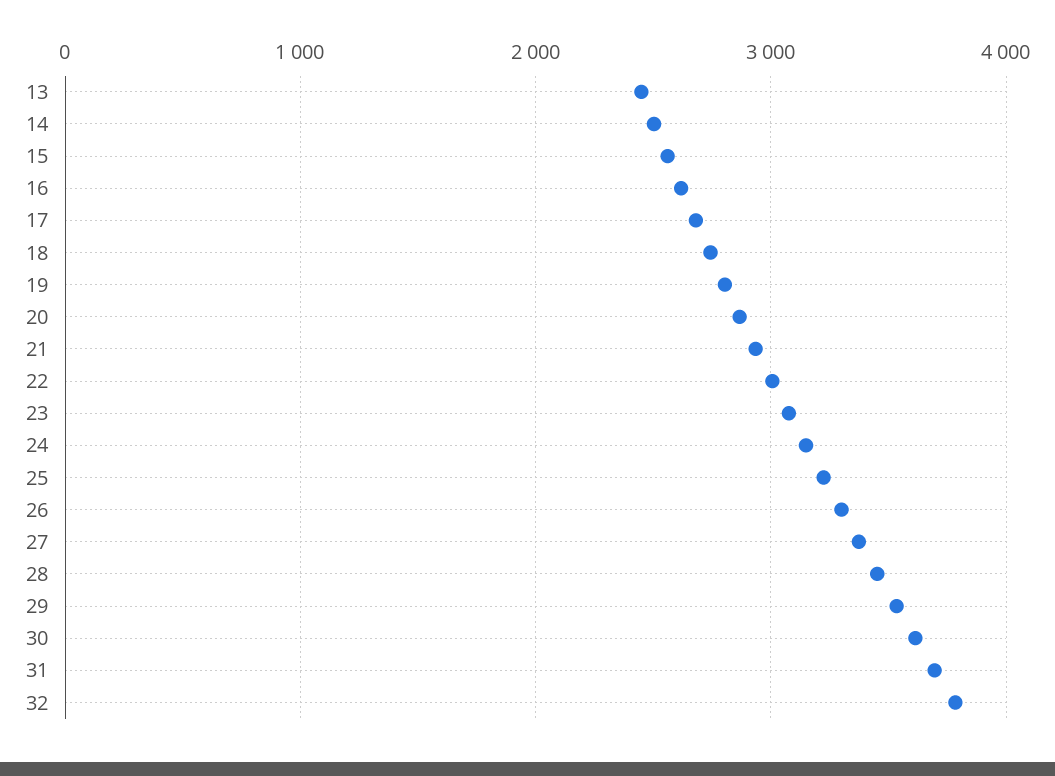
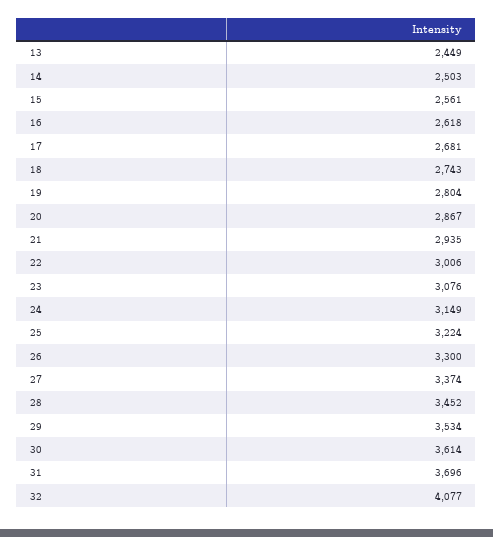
  {
    "13": 2449,
    "14": 2503,
    "15": 2561,
    "16": 2618,
    "17": 2681,
    "18": 2743,
    "19": 2804,
    "20": 2867,
    "21": 2935,
    "22": 3006,
    "23": 3076,
    "24": 3149,
    "25": 3224,
    "26": 3300,
    "27": 3374,
    "28": 3452,
    "29": 3534,
    "30": 3614,
    "31": 3696,
-   "32": 3800
+   "32": 4077
  }

